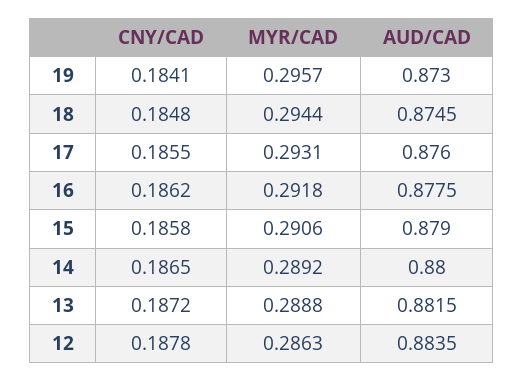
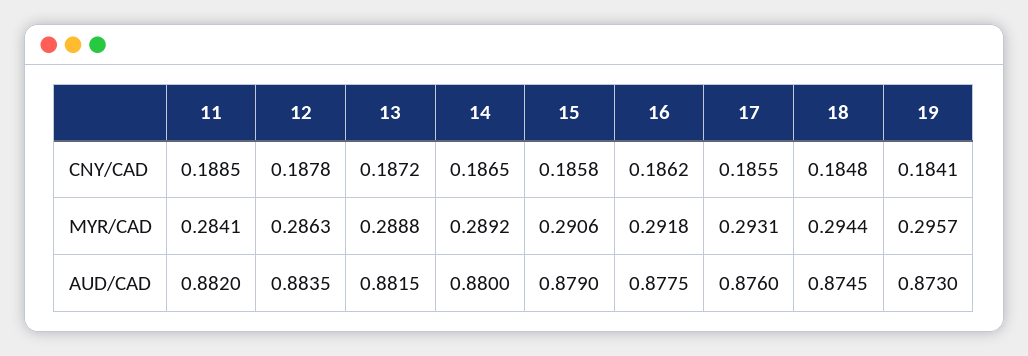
  {
    "CNY/CAD": {
      "19": 0.1841,
      "18": 0.1848,
      "17": 0.1855,
      "16": 0.1862,
      "15": 0.1858,
      "14": 0.1865,
      "13": 0.1872,
-     "12": 0.1878
+     "12": 0.1878,
+     "11": 0.1885
    },
    "MYR/CAD": {
      "19": 0.2957,
      "18": 0.2944,
      "17": 0.2931,
      "16": 0.2918,
      "15": 0.2906,
      "14": 0.2892,
      "13": 0.2888,
-     "12": 0.2863
+     "12": 0.2863,
+     "11": 0.2841
    },
    "AUD/CAD": {
      "19": 0.873,
      "18": 0.8745,
      "17": 0.876,
      "16": 0.8775,
      "15": 0.879,
      "14": 0.88,
      "13": 0.8815,
-     "12": 0.8835
+     "12": 0.8835,
+     "11": 0.882
    }
  }

